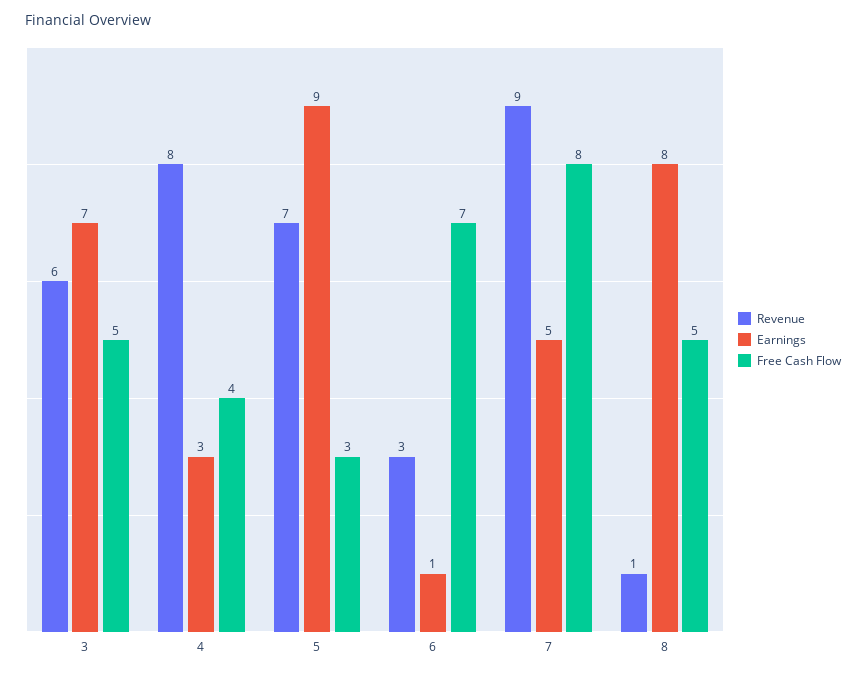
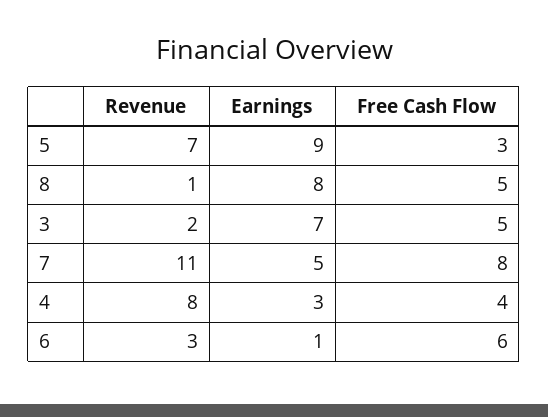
  {
    "Revenue": {
-     "3": 6,
+     "3": 2,
      "4": 8,
      "5": 7,
      "6": 3,
-     "7": 9,
+     "7": 11,
      "8": 1
    },
    "Earnings": {
      "3": 7,
      "4": 3,
      "5": 9,
      "6": 1,
      "7": 5,
      "8": 8
    },
    "Free Cash Flow": {
      "3": 5,
      "4": 4,
      "5": 3,
-     "6": 7,
+     "6": 6,
      "7": 8,
      "8": 5
    }
  }

